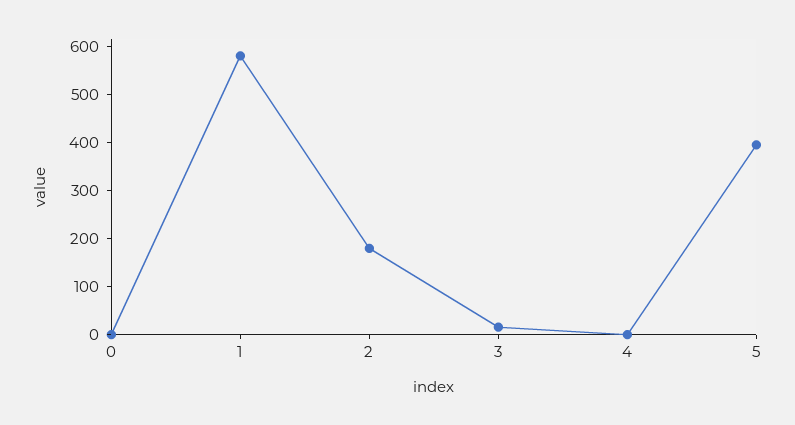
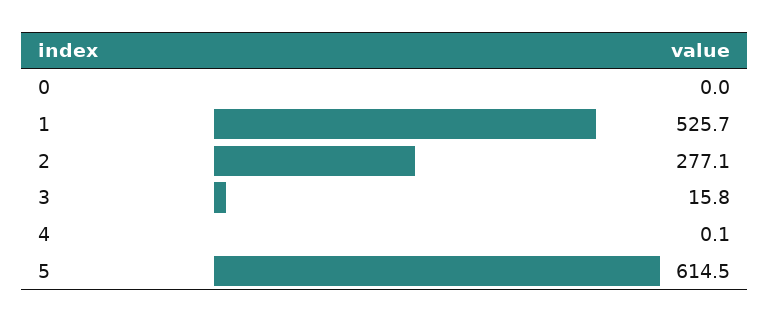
  {
    "0": 0,
-   "1": 580,
+   "1": 525.7,
-   "2": 180,
+   "2": 277.1,
    "3": 15.8,
    "4": 0.1,
-   "5": 400
+   "5": 614.5
  }

